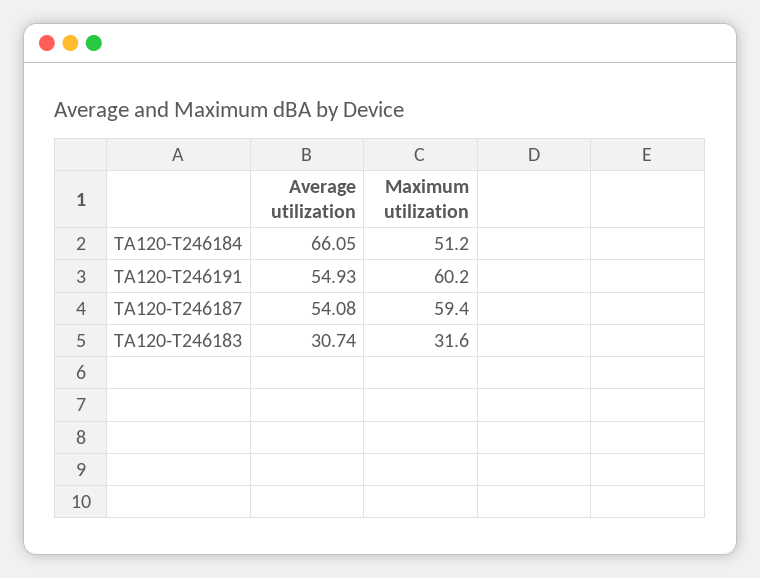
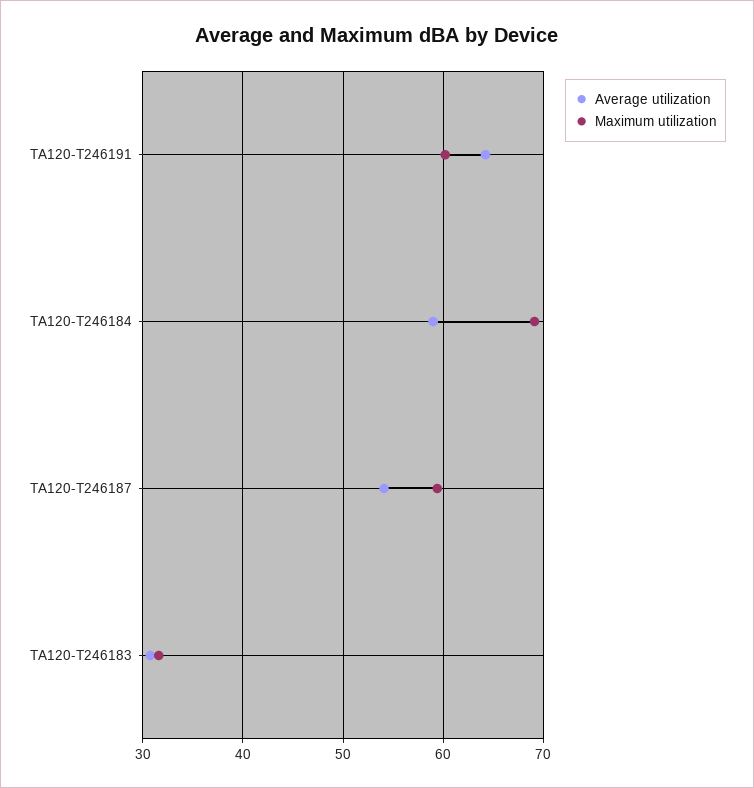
  {
    "Average utilization": {
-     "TA120-T246184": 66.05,
+     "TA120-T246184": 59,
-     "TA120-T246191": 54.93,
+     "TA120-T246191": 64,
      "TA120-T246187": 54.08,
      "TA120-T246183": 30.74
    },
    "Maximum utilization": {
-     "TA120-T246184": 51.2,
+     "TA120-T246184": 69,
      "TA120-T246191": 60.2,
      "TA120-T246187": 59.4,
      "TA120-T246183": 31.6
    }
  }

